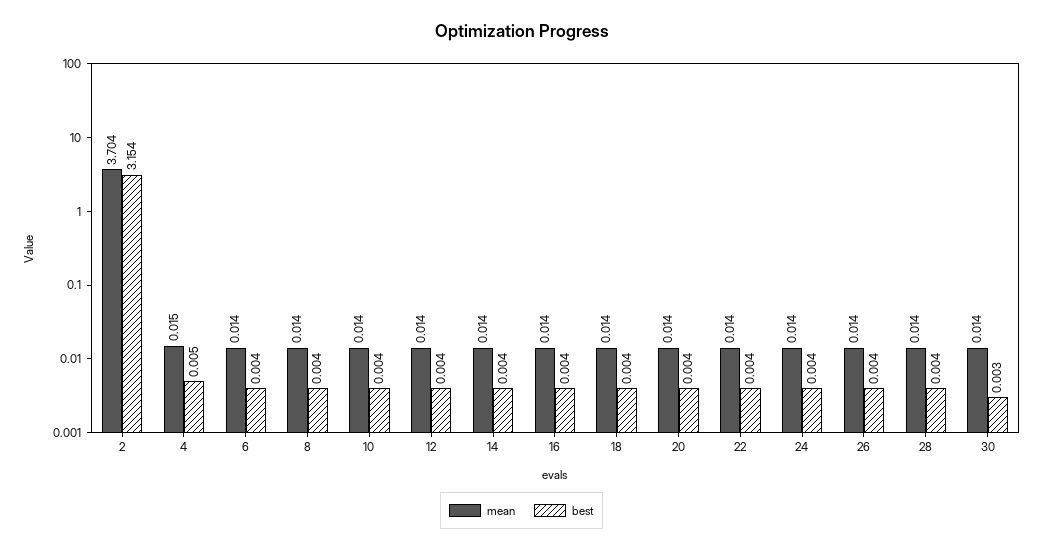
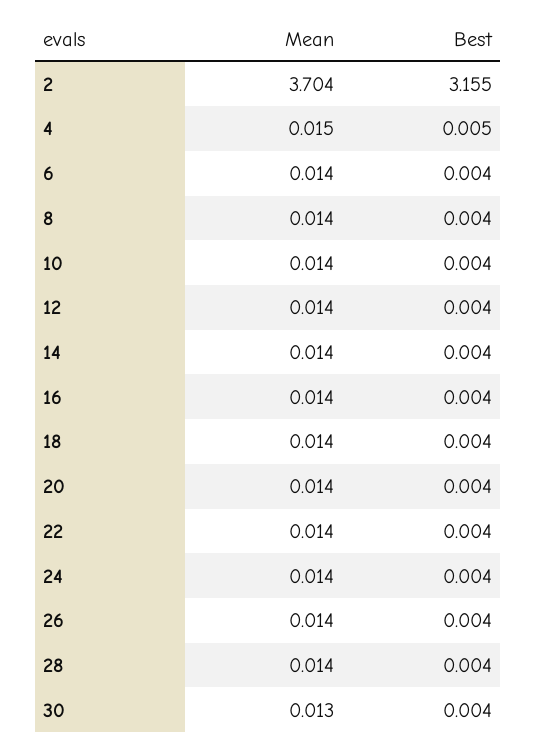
  {
    "mean": {
      "2": 3.704,
      "4": 0.015,
      "6": 0.014,
      "8": 0.014,
      "10": 0.014,
      "12": 0.014,
      "14": 0.014,
      "16": 0.014,
      "18": 0.014,
      "20": 0.014,
      "22": 0.014,
      "24": 0.014,
      "26": 0.014,
      "28": 0.014,
-     "30": 0.014
+     "30": 0.013
    },
    "best": {
-     "2": 3.154,
+     "2": 3.155,
      "4": 0.005,
      "6": 0.004,
      "8": 0.004,
      "10": 0.004,
      "12": 0.004,
      "14": 0.004,
      "16": 0.004,
      "18": 0.004,
      "20": 0.004,
      "22": 0.004,
      "24": 0.004,
      "26": 0.004,
      "28": 0.004,
-     "30": 0.003
+     "30": 0.004
    }
  }

